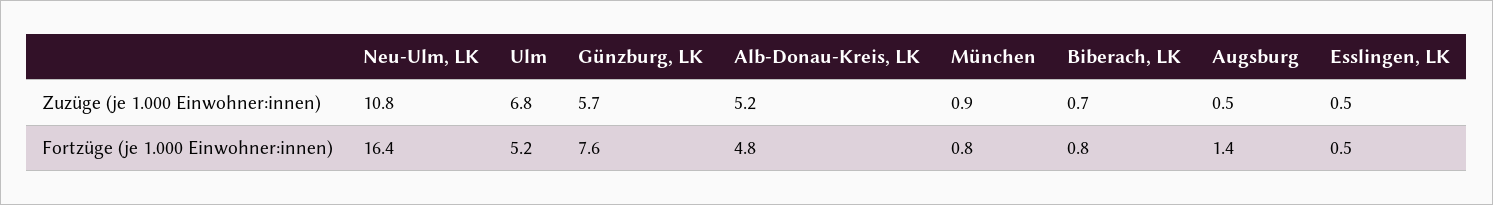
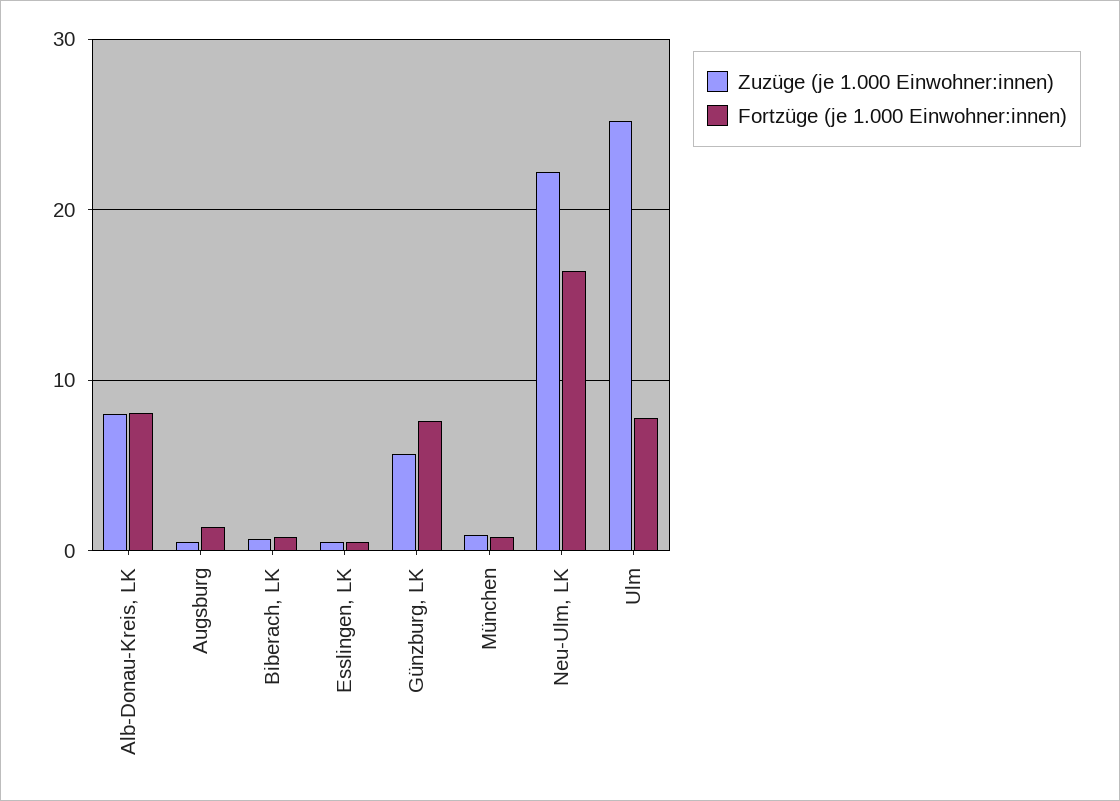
  {
    "Zuzüge (je 1.000 Einwohner:innen)": {
-     "Neu-Ulm, LK": 10.8,
+     "Neu-Ulm, LK": 22,
-     "Ulm": 6.8,
+     "Ulm": 25,
      "Günzburg, LK": 5.7,
-     "Alb-Donau-Kreis, LK": 5.2,
+     "Alb-Donau-Kreis, LK": 8,
      "München": 0.9,
      "Biberach, LK": 0.7,
      "Augsburg": 0.5,
      "Esslingen, LK": 0.5
    },
    "Fortzüge (je 1.000 Einwohner:innen)": {
      "Neu-Ulm, LK": 16.4,
-     "Ulm": 5.2,
+     "Ulm": 8,
      "Günzburg, LK": 7.6,
-     "Alb-Donau-Kreis, LK": 4.8,
+     "Alb-Donau-Kreis, LK": 8,
      "München": 0.8,
      "Biberach, LK": 0.8,
      "Augsburg": 1.4,
      "Esslingen, LK": 0.5
    }
  }

